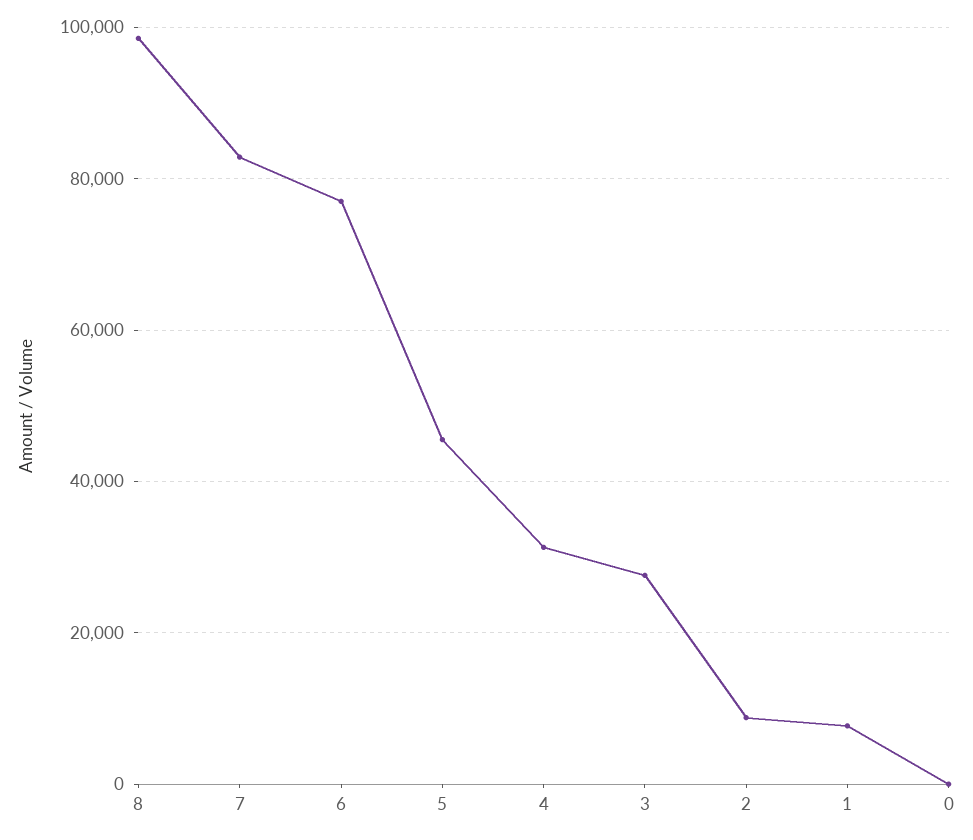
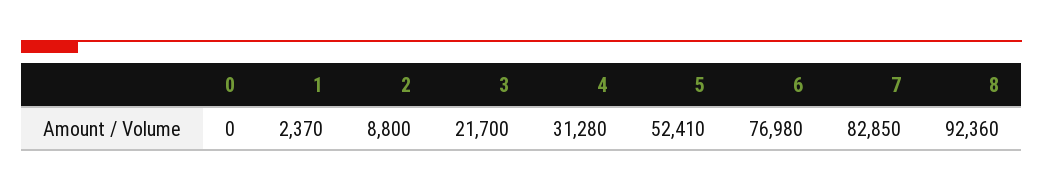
  {
-   "8": 98000,
+   "8": 92360,
    "7": 82850,
    "6": 76980,
-   "5": 46000,
+   "5": 52410,
    "4": 31280,
-   "3": 28000,
+   "3": 21700,
    "2": 8800,
-   "1": 8000,
+   "1": 2370,
    "0": 0
  }

